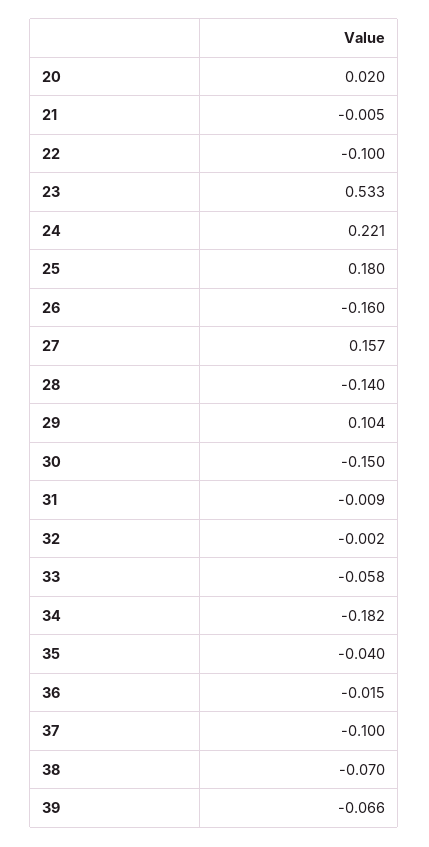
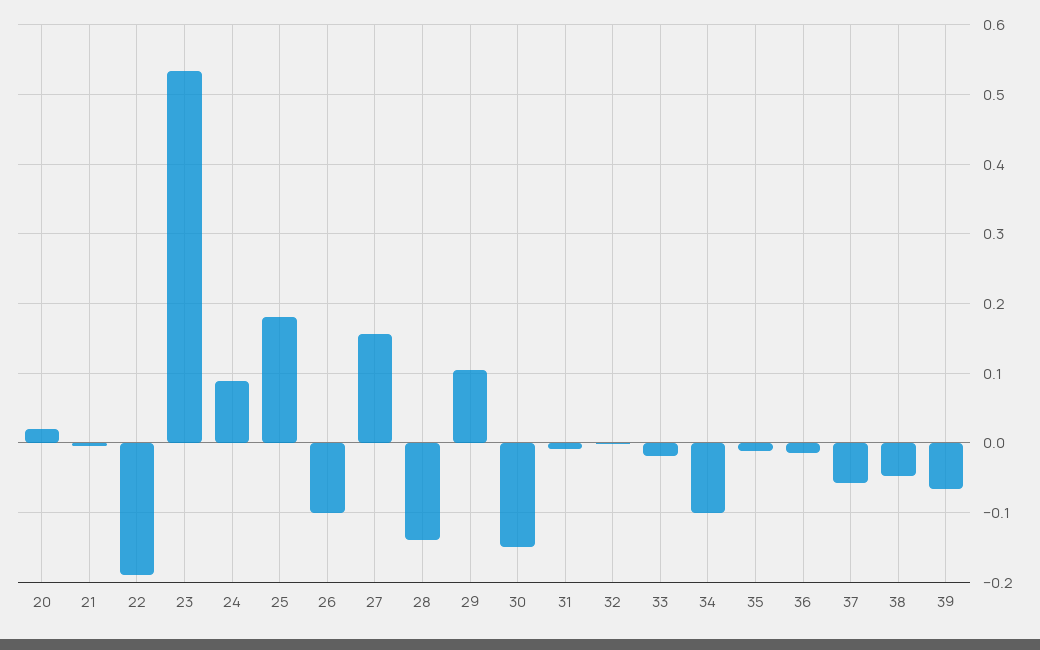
  {
    "20": 0.02,
    "21": -0.005,
-   "22": -0.1,
+   "22": -0.19,
    "23": 0.533,
-   "24": 0.221,
+   "24": 0.09,
    "25": 0.18,
-   "26": -0.16,
+   "26": -0.1,
    "27": 0.157,
    "28": -0.14,
    "29": 0.104,
    "30": -0.15,
    "31": -0.009,
    "32": -0.002,
-   "33": -0.058,
+   "33": -0.02,
-   "34": -0.182,
+   "34": -0.1,
-   "35": -0.04,
+   "35": -0.01,
    "36": -0.015,
-   "37": -0.1,
+   "37": -0.06,
-   "38": -0.07,
+   "38": -0.05,
    "39": -0.066
  }

